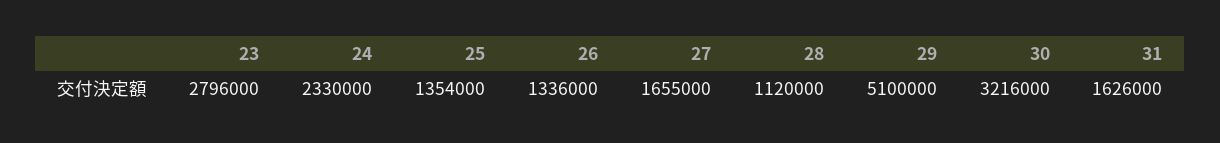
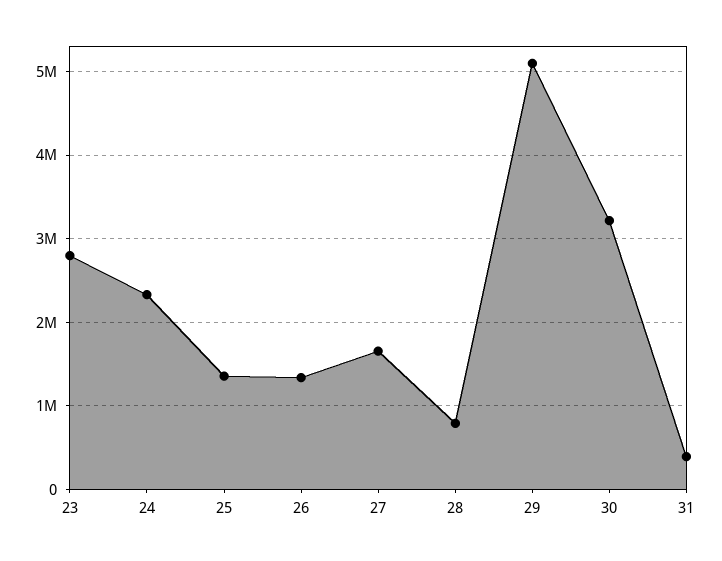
  {
    "23": 2796000,
    "24": 2330000,
    "25": 1354000,
    "26": 1336000,
    "27": 1655000,
-   "28": 1120000,
+   "28": 800000,
    "29": 5100000,
    "30": 3216000,
-   "31": 1626000
+   "31": 400000
  }

